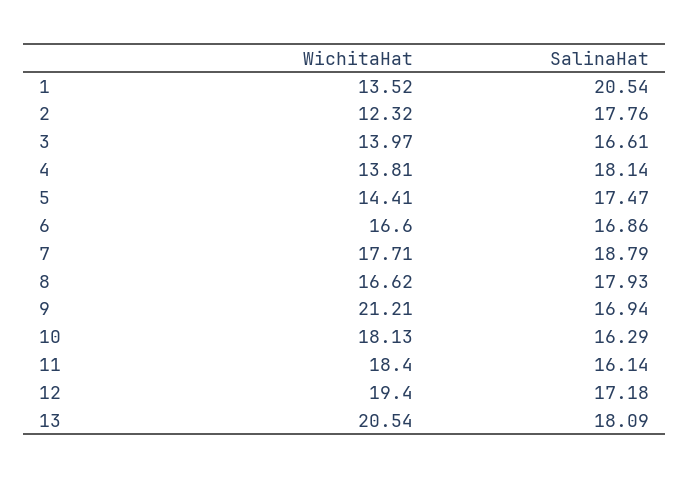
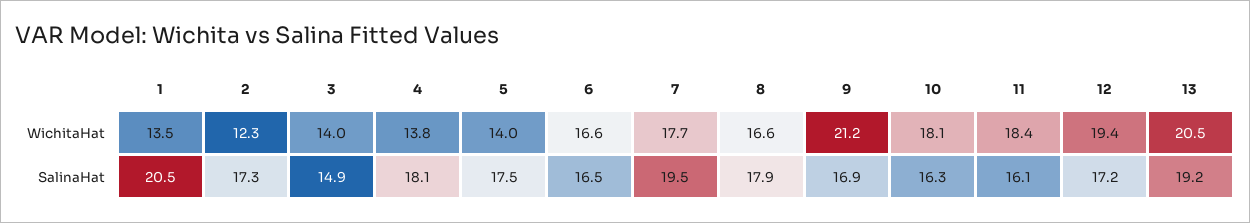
  {
    "WichitaHat": {
      "1": 13.52,
      "2": 12.32,
      "3": 13.97,
      "4": 13.81,
-     "5": 14.41,
+     "5": 14,
      "6": 16.6,
      "7": 17.71,
      "8": 16.62,
      "9": 21.21,
      "10": 18.13,
      "11": 18.4,
      "12": 19.4,
      "13": 20.54
    },
    "SalinaHat": {
      "1": 20.54,
-     "2": 17.76,
+     "2": 17.3,
-     "3": 16.61,
+     "3": 14.9,
      "4": 18.14,
      "5": 17.47,
-     "6": 16.86,
+     "6": 16.5,
-     "7": 18.79,
+     "7": 19.5,
      "8": 17.93,
      "9": 16.94,
      "10": 16.29,
      "11": 16.14,
      "12": 17.18,
-     "13": 18.09
+     "13": 19.2
    }
  }

